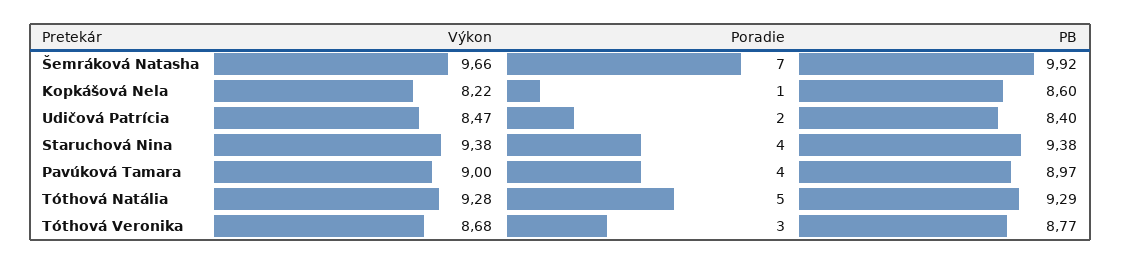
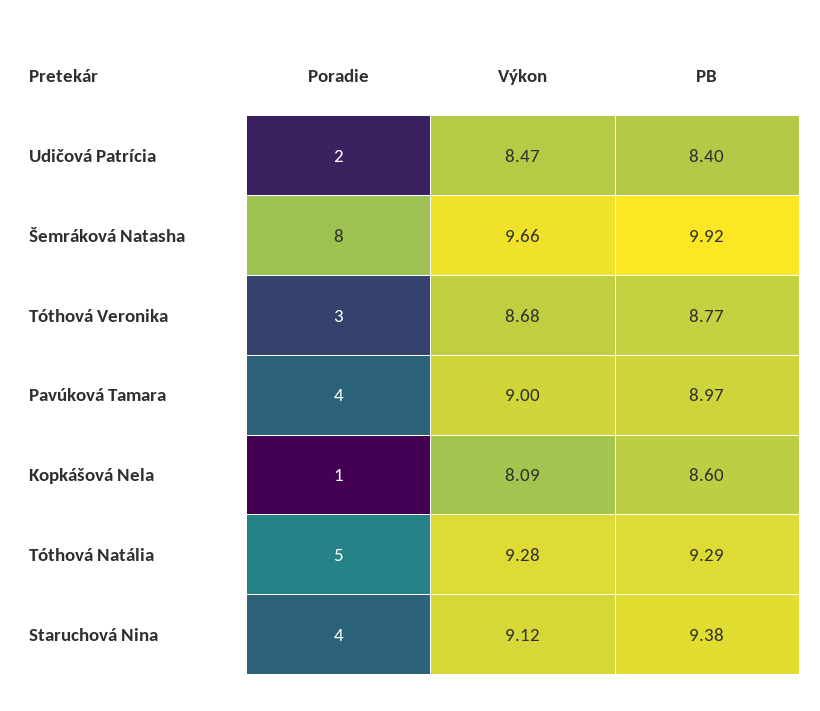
  {
    "Výkon": {
      "Šemráková Natasha": 9.66,
-     "Kopkášová Nela": 8.22,
+     "Kopkášová Nela": 8.09,
      "Udičová Patrícia": 8.47,
-     "Staruchová Nina": 9.38,
+     "Staruchová Nina": 9.12,
      "Pavúková Tamara": 9,
      "Tóthová Natália": 9.28,
      "Tóthová Veronika": 8.68
    },
    "Poradie": {
-     "Šemráková Natasha": 7,
+     "Šemráková Natasha": 8,
      "Kopkášová Nela": 1,
      "Udičová Patrícia": 2,
      "Staruchová Nina": 4,
      "Pavúková Tamara": 4,
      "Tóthová Natália": 5,
      "Tóthová Veronika": 3
    },
    "PB": {
      "Šemráková Natasha": 9.92,
      "Kopkášová Nela": 8.6,
      "Udičová Patrícia": 8.4,
      "Staruchová Nina": 9.38,
      "Pavúková Tamara": 8.97,
      "Tóthová Natália": 9.29,
      "Tóthová Veronika": 8.77
    }
  }

